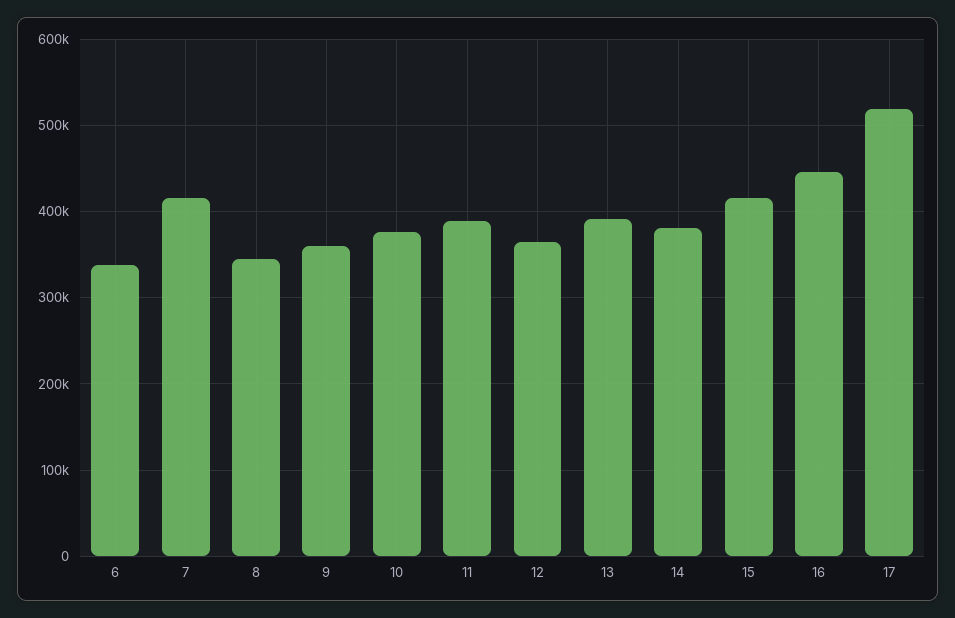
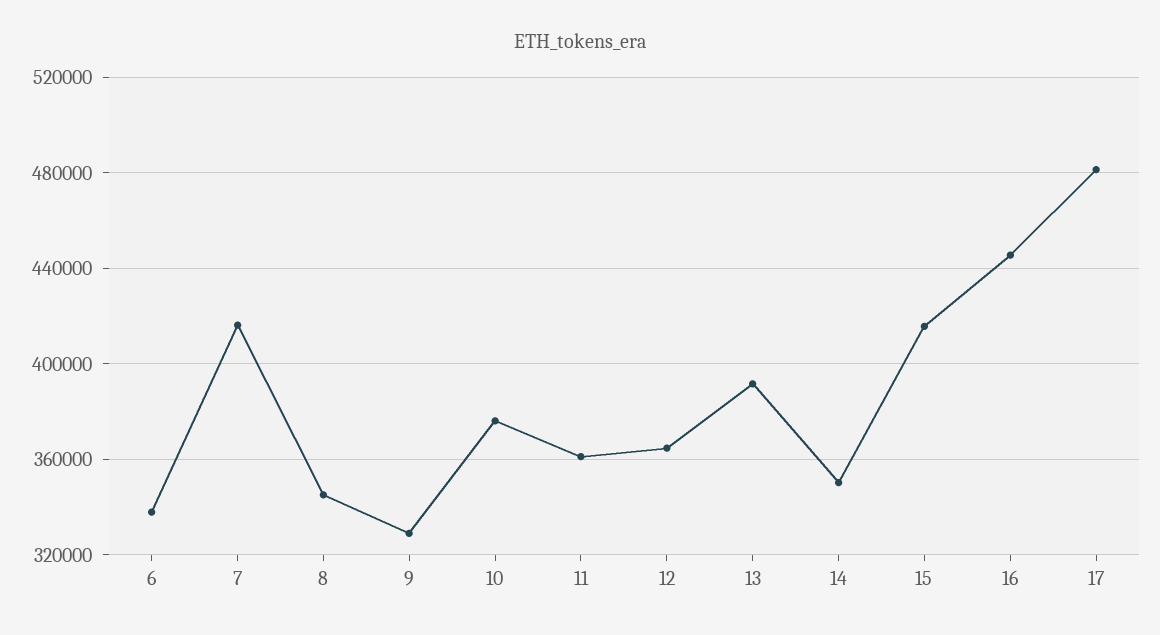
  {
    "6": 340000,
    "7": 415000,
    "8": 345000,
-   "9": 360000,
+   "9": 330000,
    "10": 375000,
-   "11": 390000,
+   "11": 360000,
    "12": 365000,
    "13": 390000,
-   "14": 380000,
+   "14": 350000,
    "15": 415000,
    "16": 445000,
-   "17": 520000
+   "17": 480000
  }

